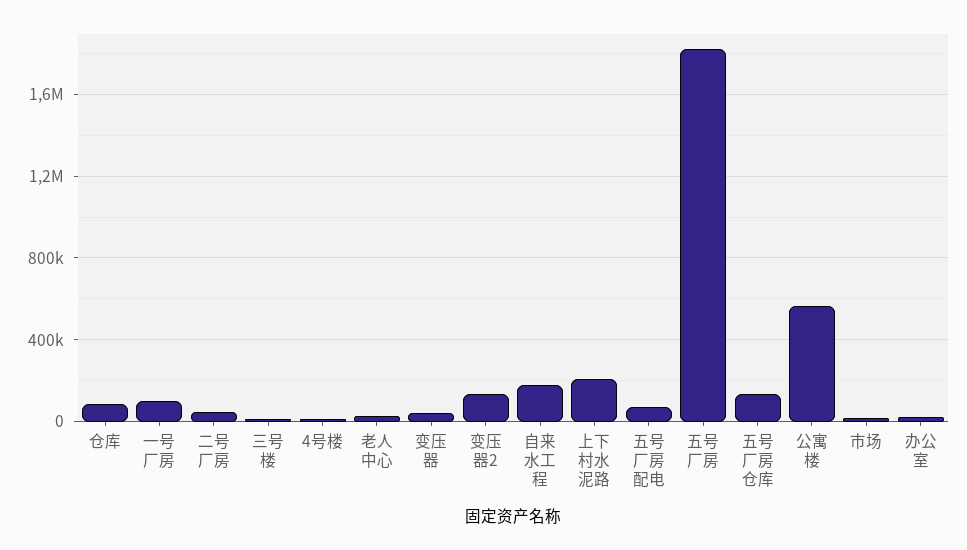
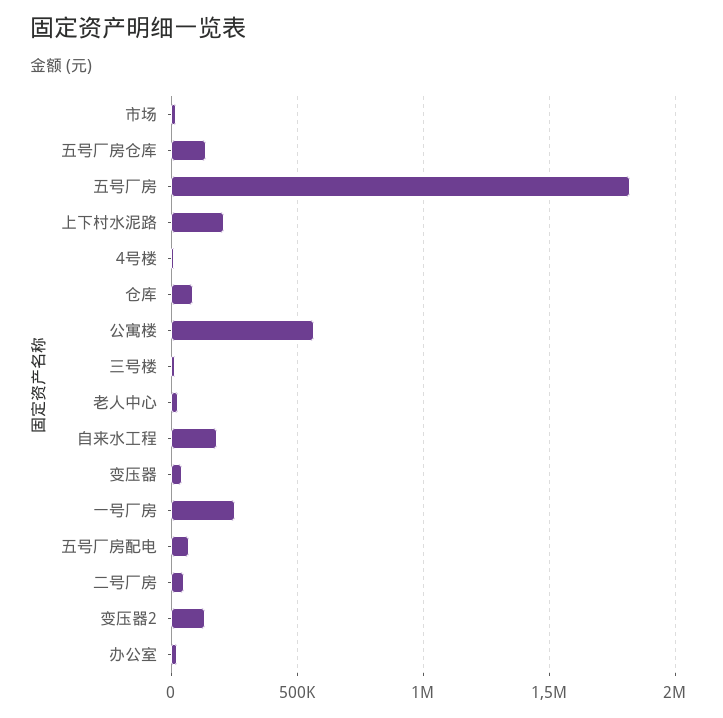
  {
    "仓库": 100000,
-   "一号厂房": 100000,
+   "一号厂房": 250000,
    "二号厂房": 50000,
    "三号楼": 0,
    "4号楼": 0,
    "老人中心": 50000,
    "变压器": 50000,
    "变压器2": 150000,
    "自来水工程": 200000,
    "上下村水泥路": 200000,
    "五号厂房配电": 50000,
    "五号厂房": 1800000,
    "五号厂房仓库": 150000,
    "公寓楼": 550000,
    "市场": 0,
    "办公室": 0
  }

